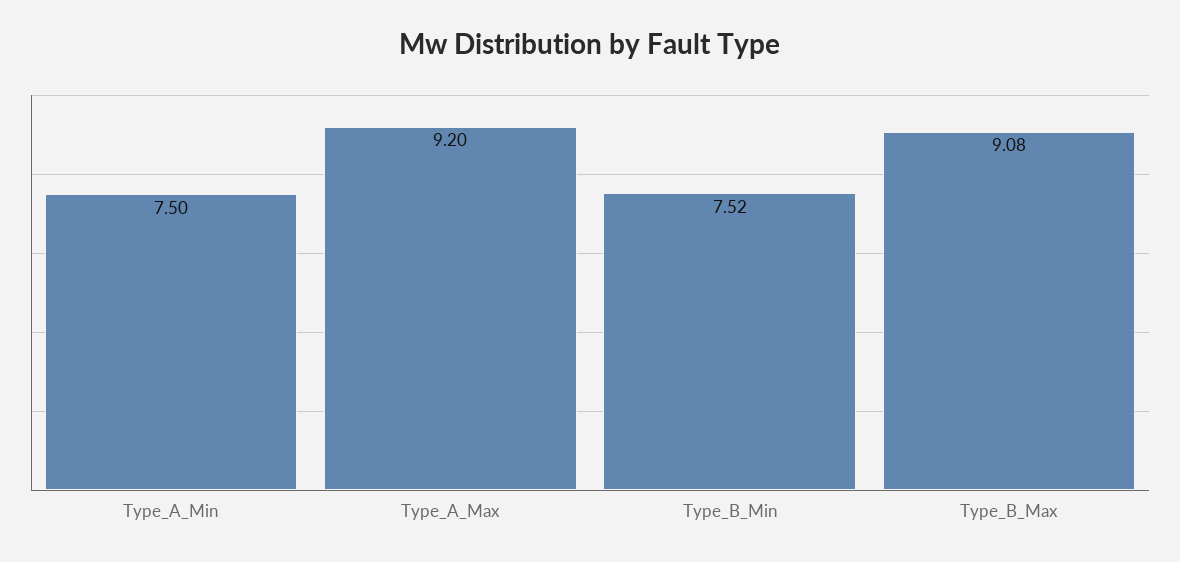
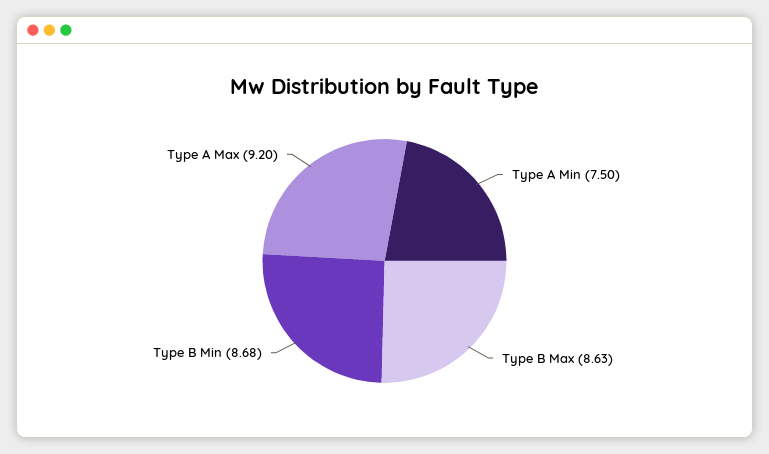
  {
    "Type_A_Min": 7.5,
    "Type_A_Max": 9.2,
-   "Type_B_Min": 7.52,
+   "Type_B_Min": 8.68,
-   "Type_B_Max": 9.08
+   "Type_B_Max": 8.63
  }

